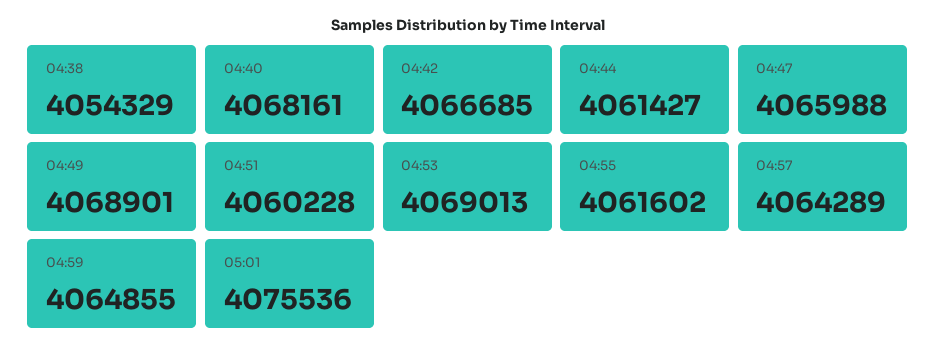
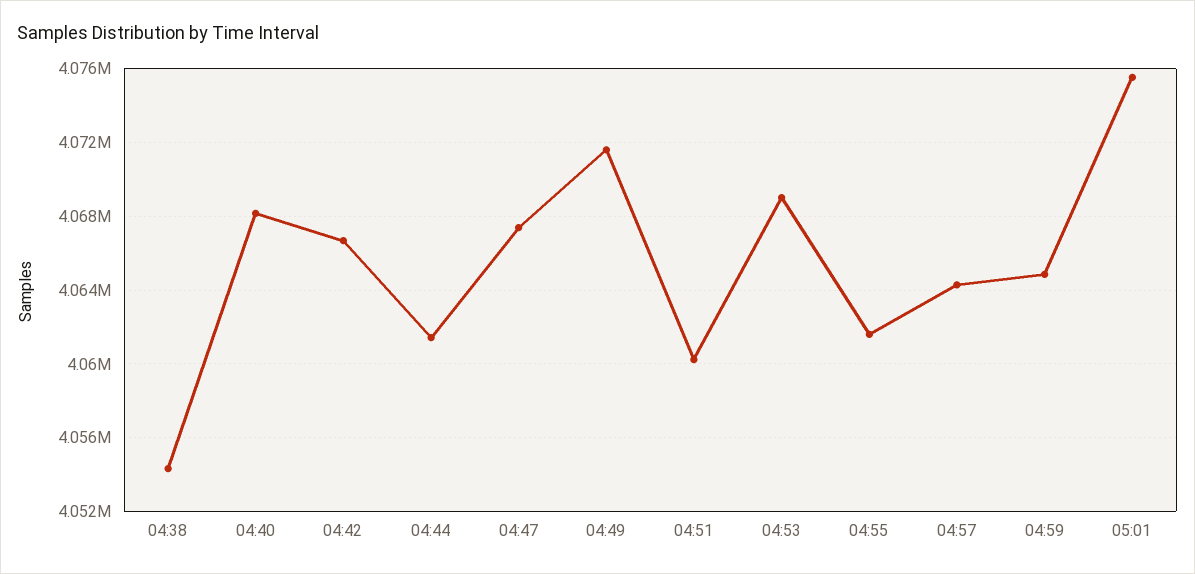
  {
    "04:38": 4054329,
    "04:40": 4068161,
    "04:42": 4066685,
    "04:44": 4061427,
-   "04:47": 4065988,
+   "04:47": 4067500,
-   "04:49": 4068901,
+   "04:49": 4071500,
    "04:51": 4060228,
    "04:53": 4069013,
    "04:55": 4061602,
    "04:57": 4064289,
    "04:59": 4064855,
    "05:01": 4075536
  }

